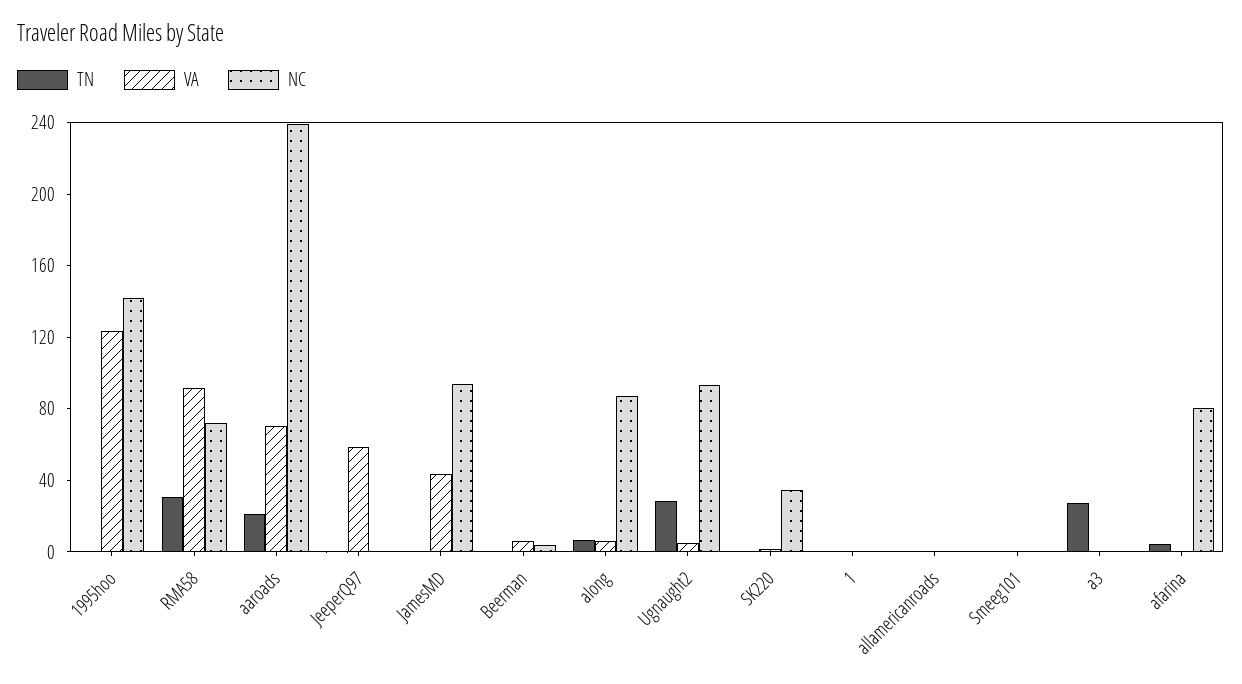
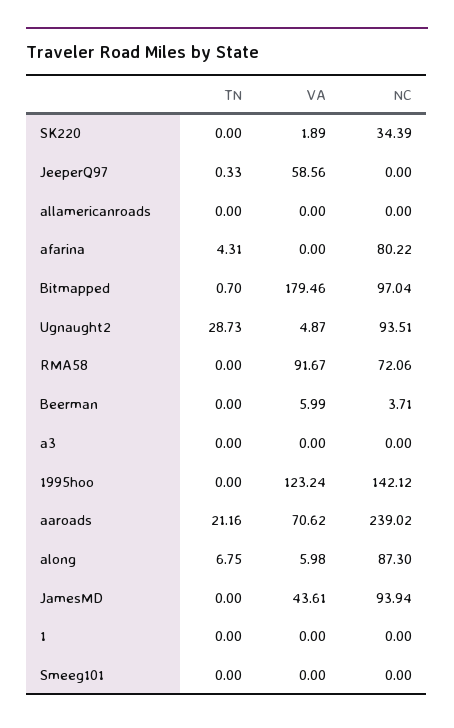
  {
    "TN": {
      "1995hoo": 0,
-     "RMA58": 30,
+     "RMA58": 0,
      "aaroads": 21.16,
      "JeeperQ97": 0.33,
      "JamesMD": 0,
      "Beerman": 0,
      "along": 6.75,
      "Ugnaught2": 28.73,
      "SK220": 0,
      "1": 0,
      "allamericanroads": 0,
      "Smeeg101": 0,
-     "a3": 30,
+     "a3": 0,
-     "afarina": 4.31
+     "afarina": 4.31,
+     "Bitmapped": 0.7
    },
    "VA": {
      "1995hoo": 123.24,
      "RMA58": 91.67,
      "aaroads": 70.62,
      "JeeperQ97": 58.56,
      "JamesMD": 43.61,
      "Beerman": 5.99,
      "along": 5.98,
      "Ugnaught2": 4.87,
      "SK220": 1.89,
      "1": 0,
      "allamericanroads": 0,
      "Smeeg101": 0,
      "a3": 0,
-     "afarina": 0
+     "afarina": 0,
+     "Bitmapped": 179.46
    },
    "NC": {
      "1995hoo": 142.12,
      "RMA58": 72.06,
      "aaroads": 239.02,
      "JeeperQ97": 0,
      "JamesMD": 93.94,
      "Beerman": 3.71,
      "along": 87.3,
      "Ugnaught2": 93.51,
      "SK220": 34.39,
      "1": 0,
      "allamericanroads": 0,
      "Smeeg101": 0,
      "a3": 0,
-     "afarina": 80.22
+     "afarina": 80.22,
+     "Bitmapped": 97.04
    }
  }

